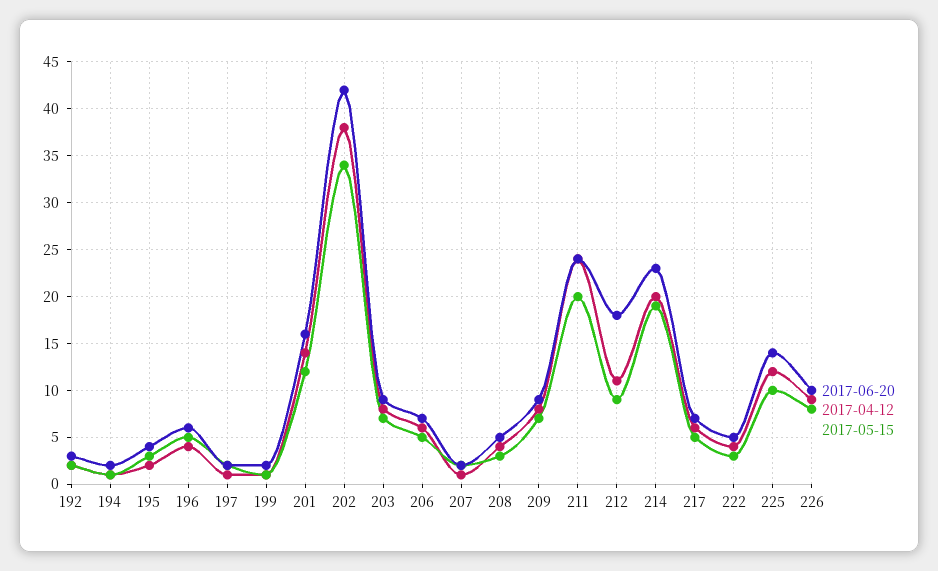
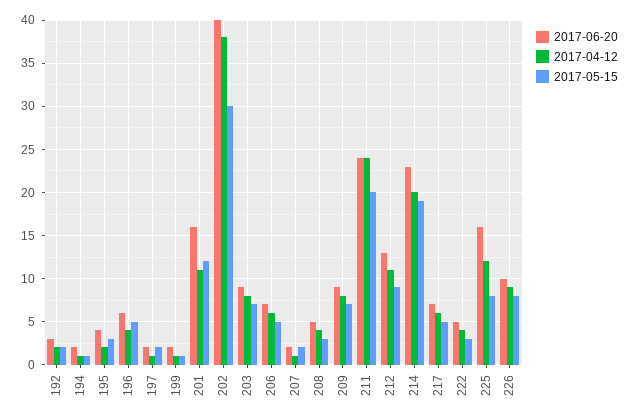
  {
    "2017-06-20": {
      "192": 3,
      "194": 2,
      "195": 4,
      "196": 6,
      "197": 2,
      "199": 2,
      "201": 16,
-     "202": 42,
+     "202": 40,
      "203": 9,
      "206": 7,
      "207": 2,
      "208": 5,
      "209": 9,
      "211": 24,
-     "212": 18,
+     "212": 13,
      "214": 23,
      "217": 7,
      "222": 5,
-     "225": 14,
+     "225": 16,
      "226": 10
    },
    "2017-04-12": {
      "192": 2,
      "194": 1,
      "195": 2,
      "196": 4,
      "197": 1,
      "199": 1,
-     "201": 14,
+     "201": 11,
      "202": 38,
      "203": 8,
      "206": 6,
      "207": 1,
      "208": 4,
      "209": 8,
      "211": 24,
      "212": 11,
      "214": 20,
      "217": 6,
      "222": 4,
      "225": 12,
      "226": 9
    },
    "2017-05-15": {
      "192": 2,
      "194": 1,
      "195": 3,
      "196": 5,
      "197": 2,
      "199": 1,
      "201": 12,
-     "202": 34,
+     "202": 30,
      "203": 7,
      "206": 5,
      "207": 2,
      "208": 3,
      "209": 7,
      "211": 20,
      "212": 9,
      "214": 19,
      "217": 5,
      "222": 3,
-     "225": 10,
+     "225": 8,
      "226": 8
    }
  }

